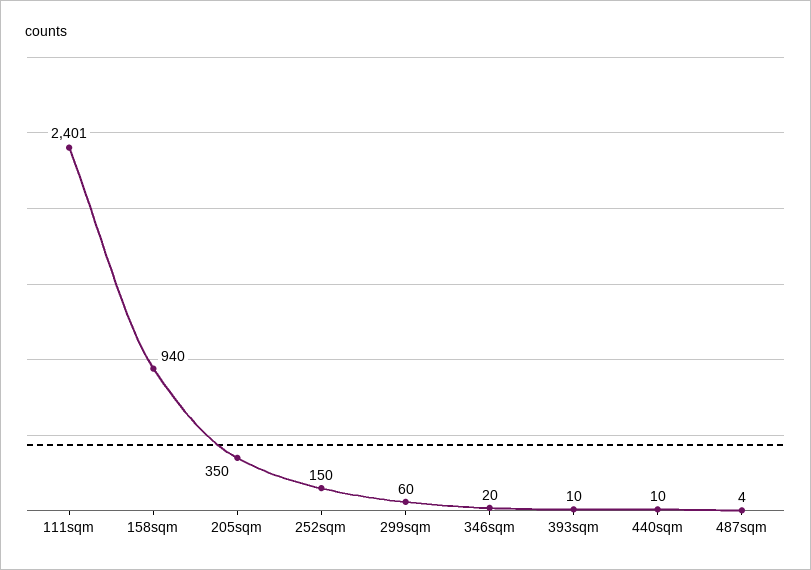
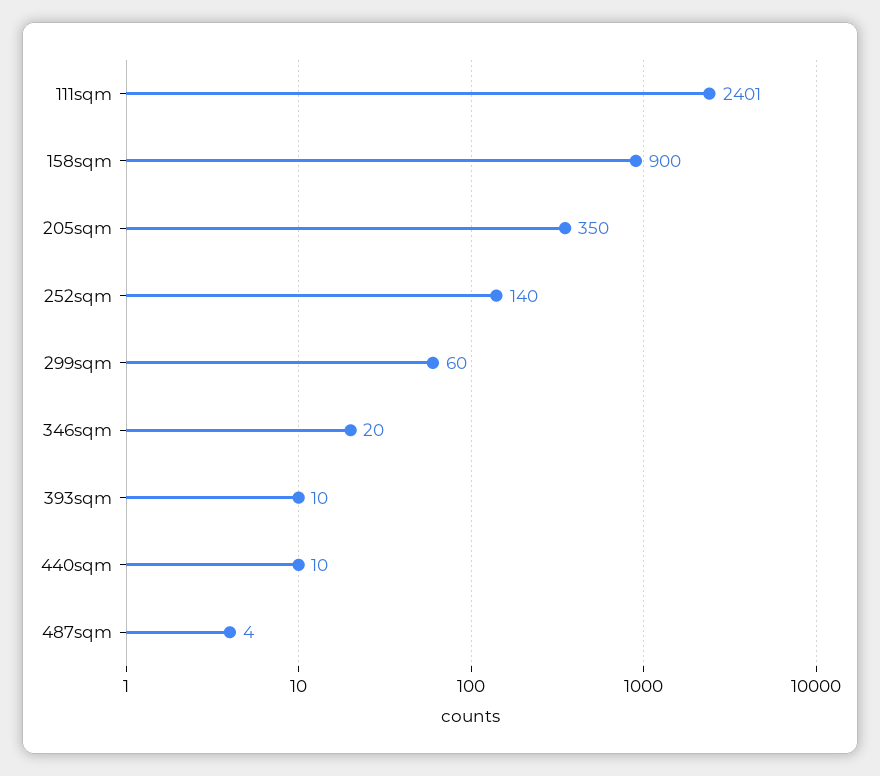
  {
    "111sqm": 2401,
-   "158sqm": 940,
+   "158sqm": 900,
    "205sqm": 350,
-   "252sqm": 150,
+   "252sqm": 140,
    "299sqm": 60,
    "346sqm": 20,
    "393sqm": 10,
    "440sqm": 10,
    "487sqm": 4
  }

